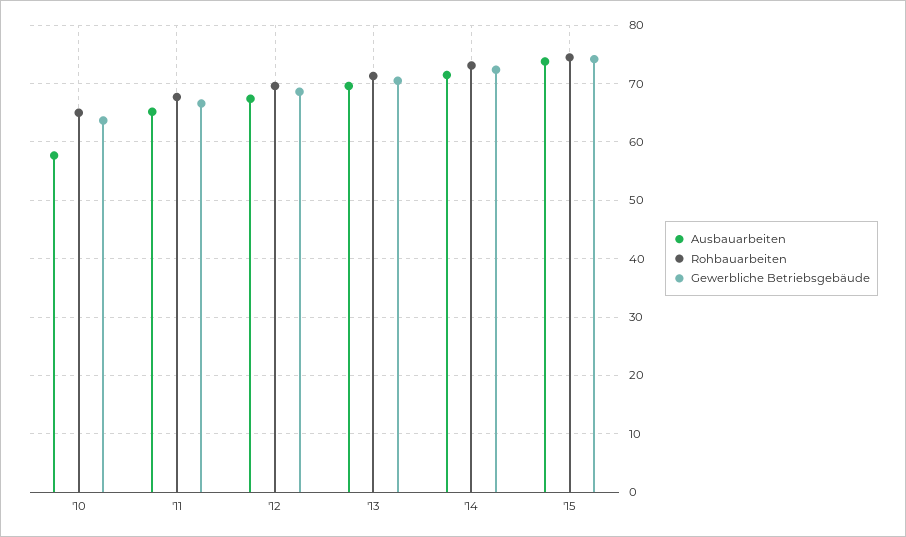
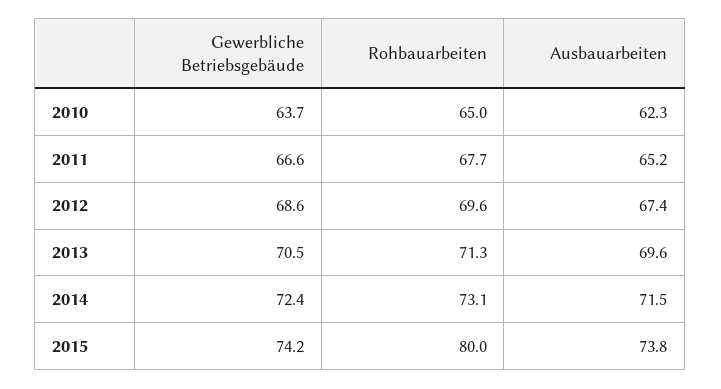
  {
    "Ausbauarbeiten": {
-     "'10": 58,
+     "'10": 62.3,
      "'11": 65.2,
      "'12": 67.4,
      "'13": 69.6,
      "'14": 71.5,
      "'15": 73.8
    },
    "Rohbauarbeiten": {
      "'10": 65,
      "'11": 67.7,
      "'12": 69.6,
      "'13": 71.3,
      "'14": 73.1,
-     "'15": 74
+     "'15": 80
    },
    "Gewerbliche Betriebsgebäude": {
      "'10": 63.7,
      "'11": 66.6,
      "'12": 68.6,
      "'13": 70.5,
      "'14": 72.4,
      "'15": 74.2
    }
  }

